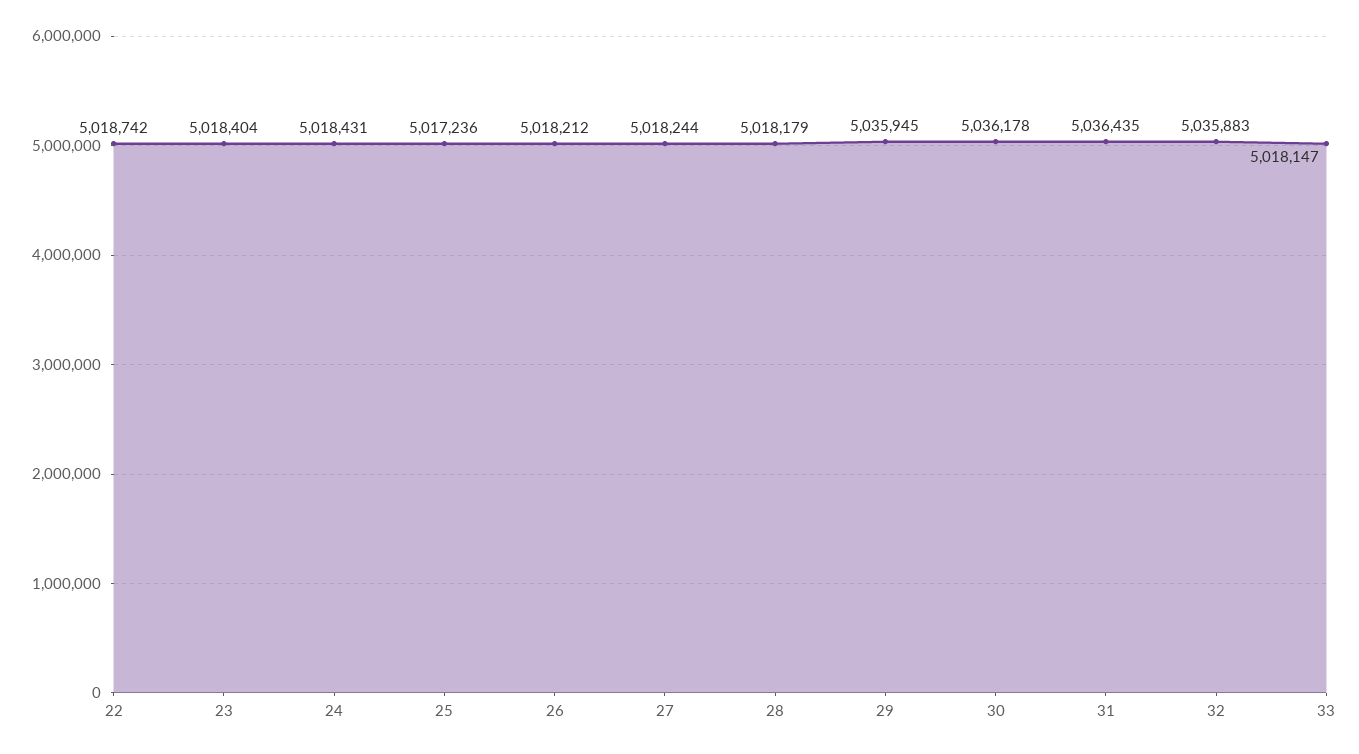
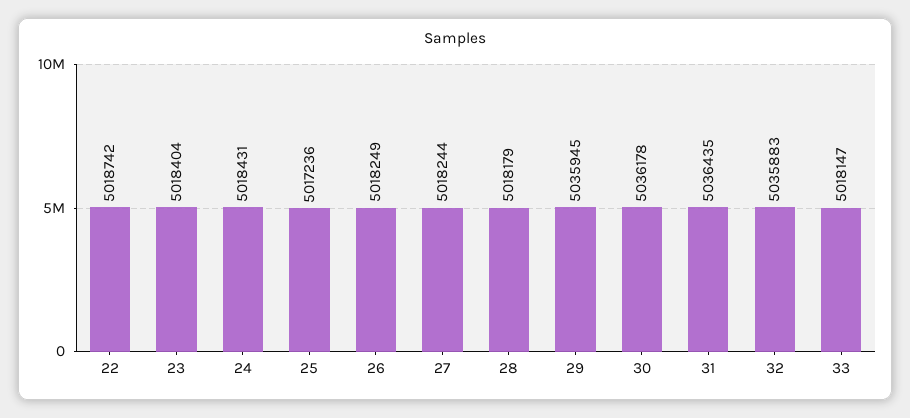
  {
    "22": 5018742,
    "23": 5018404,
    "24": 5018431,
    "25": 5017236,
-   "26": 5018212,
+   "26": 5018249,
    "27": 5018244,
    "28": 5018179,
    "29": 5035945,
    "30": 5036178,
    "31": 5036435,
    "32": 5035883,
    "33": 5018147
  }

